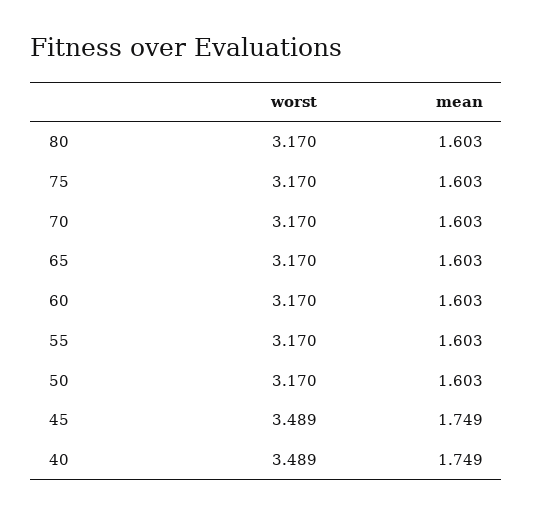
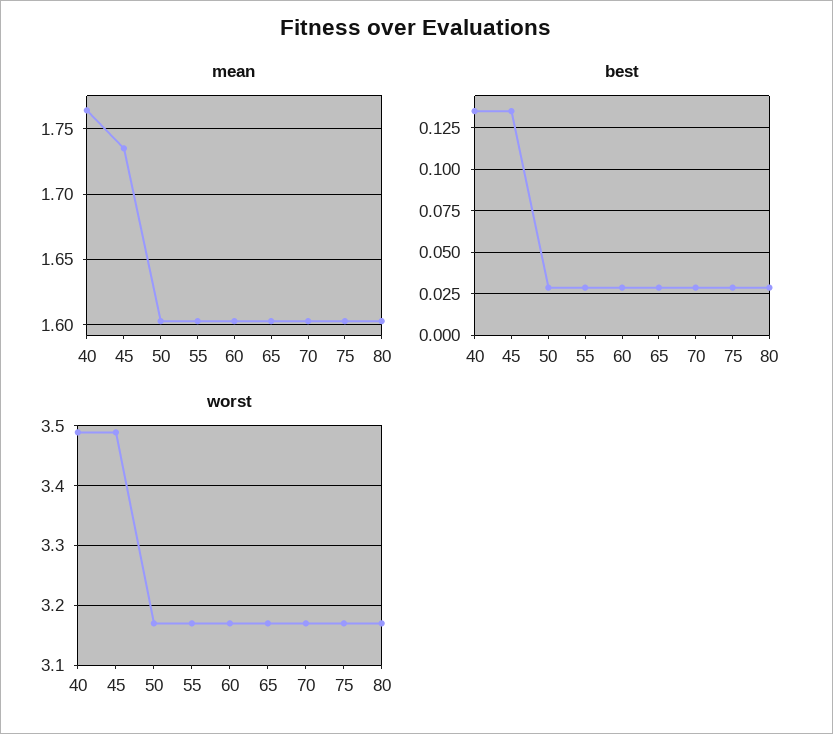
  {
    "worst": {
      "80": 3.17,
      "75": 3.17,
      "70": 3.17,
      "65": 3.17,
      "60": 3.17,
      "55": 3.17,
      "50": 3.17,
      "45": 3.489,
      "40": 3.489
    },
    "mean": {
      "80": 1.603,
      "75": 1.603,
      "70": 1.603,
      "65": 1.603,
      "60": 1.603,
      "55": 1.603,
      "50": 1.603,
-     "45": 1.749,
+     "45": 1.735,
-     "40": 1.749
+     "40": 1.765
-   }
+   },
+   "best": {
+     "40": 0.135,
+     "45": 0.135,
+     "50": 0.03,
+     "55": 0.03,
+     "60": 0.03,
+     "65": 0.03,
+     "70": 0.03,
+     "75": 0.03,
+     "80": 0.03
+   }
  }

